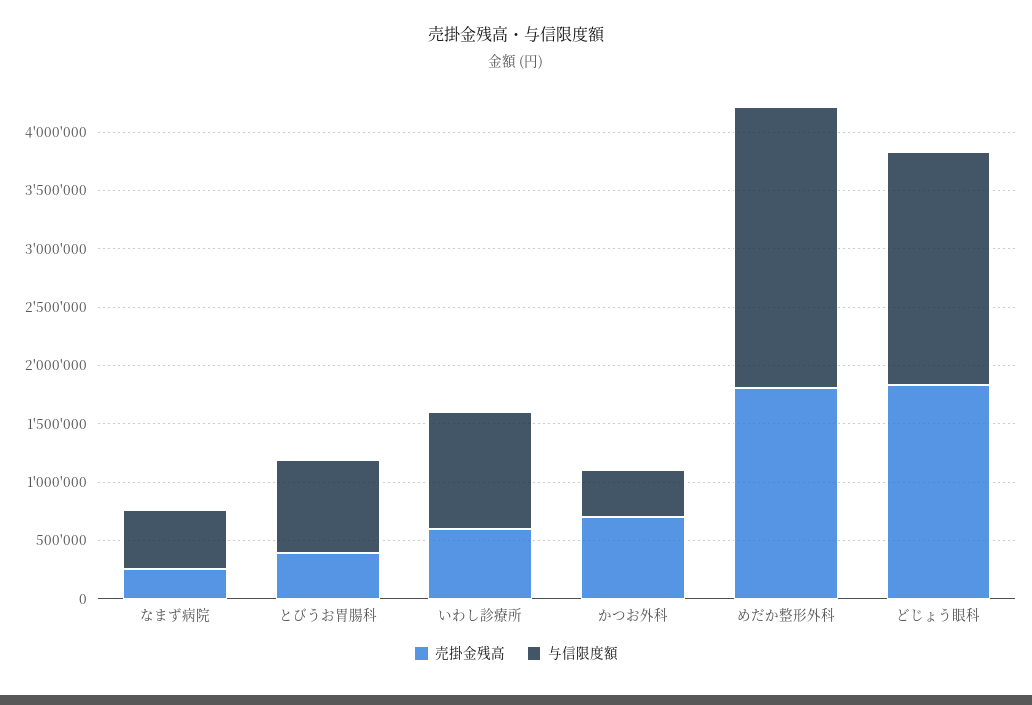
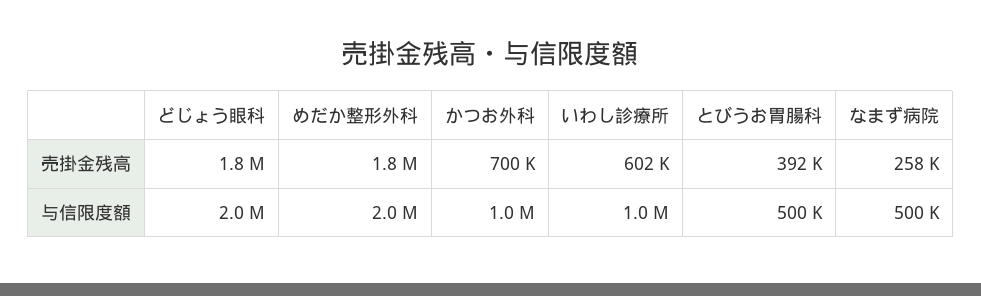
  {
    "売掛金残高": {
      "なまず病院": 258000,
      "とびうお胃腸科": 392000,
      "いわし診療所": 602000,
      "かつお外科": 700000,
      "めだか整形外科": 1800000,
      "どじょう眼科": 1800000
    },
    "与信限度額": {
      "なまず病院": 500000,
-     "とびうお胃腸科": 800000,
+     "とびうお胃腸科": 500000,
      "いわし診療所": 1000000,
-     "かつお外科": 400000,
+     "かつお外科": 1000000,
-     "めだか整形外科": 2400000,
+     "めだか整形外科": 2000000,
      "どじょう眼科": 2000000
    }
  }

